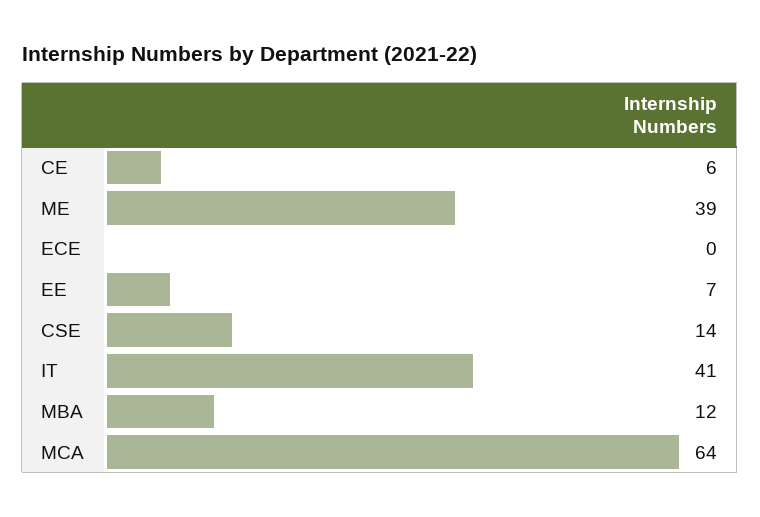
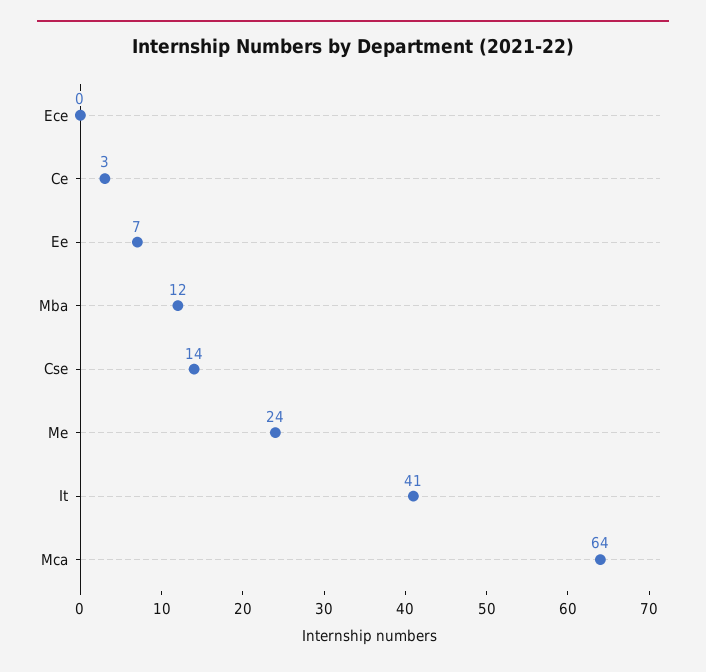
  {
-   "CE": 6,
+   "CE": 3,
-   "ME": 39,
+   "ME": 24,
    "ECE": 0,
    "EE": 7,
    "CSE": 14,
    "IT": 41,
    "MBA": 12,
    "MCA": 64
  }

